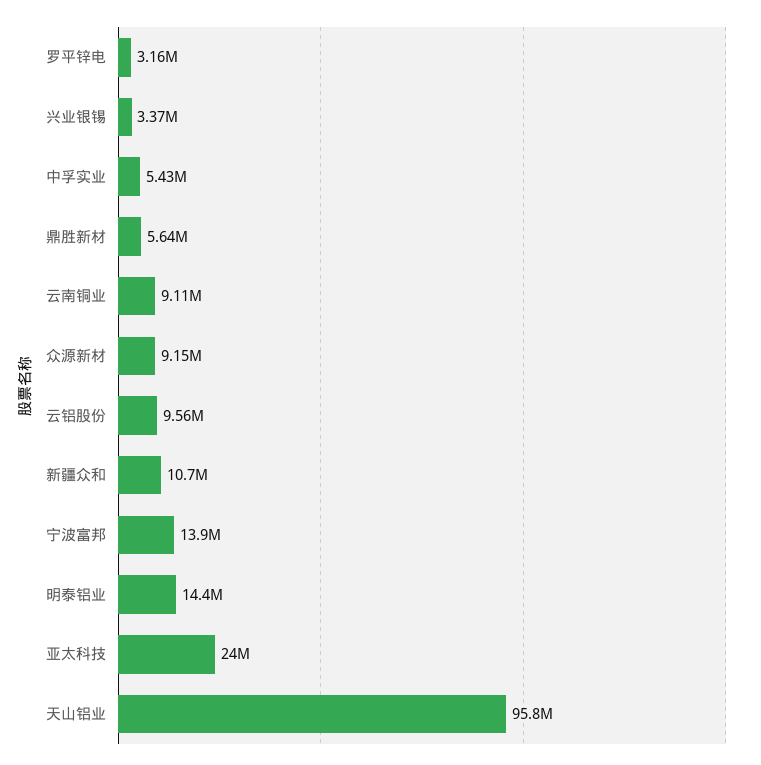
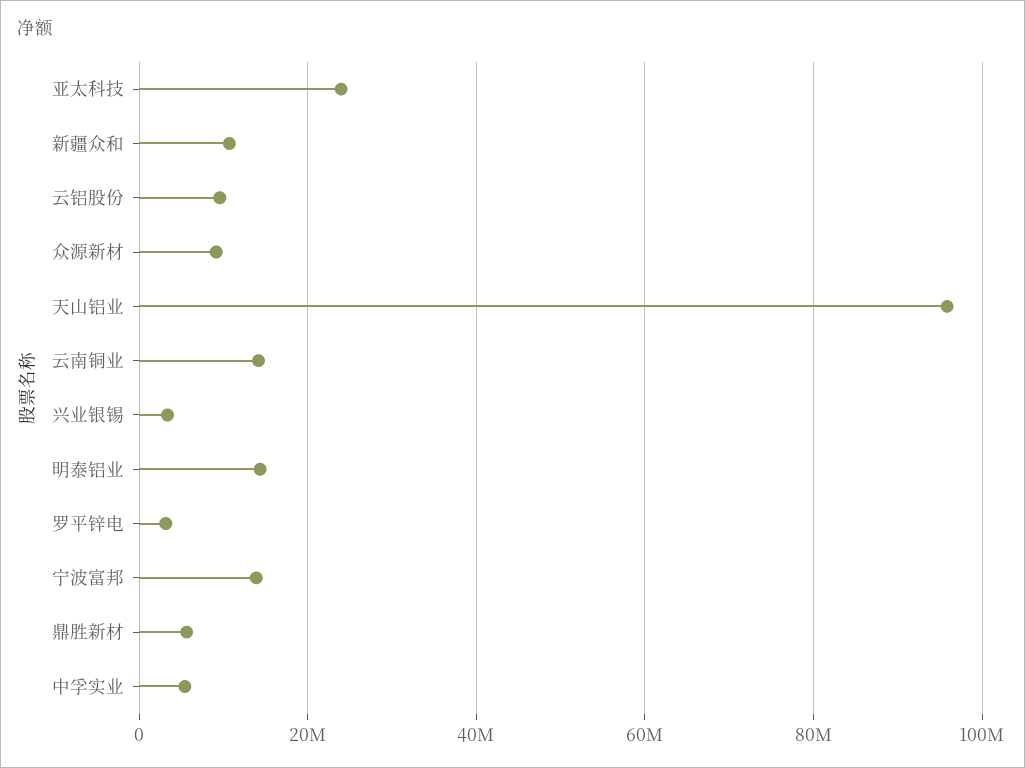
  {
    "罗平锌电": 3160000,
    "兴业银锡": 3370000,
    "中孚实业": 5430000,
    "鼎胜新材": 5640000,
-   "云南铜业": 9110000,
+   "云南铜业": 14000000,
    "众源新材": 9150000,
    "云铝股份": 9560000,
    "新疆众和": 10700000,
    "宁波富邦": 13900000,
    "明泰铝业": 14400000,
    "亚太科技": 24000000,
    "天山铝业": 95800000
  }

